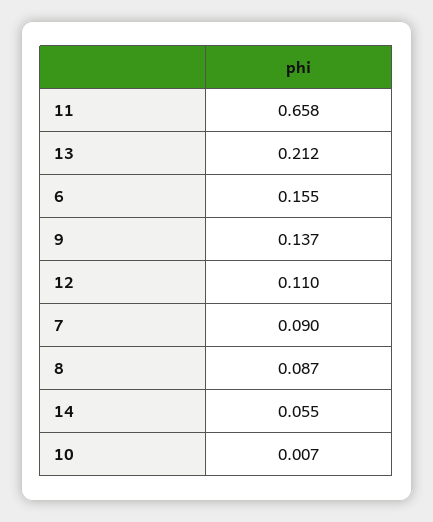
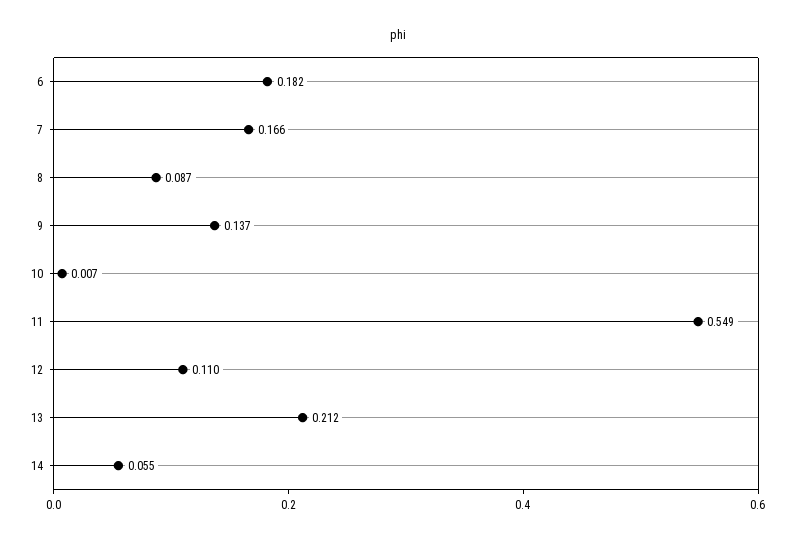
  {
-   "11": 0.658,
+   "11": 0.549,
    "13": 0.212,
-   "6": 0.155,
+   "6": 0.182,
    "9": 0.137,
    "12": 0.11,
-   "7": 0.09,
+   "7": 0.166,
    "8": 0.087,
    "14": 0.055,
    "10": 0.007
  }

